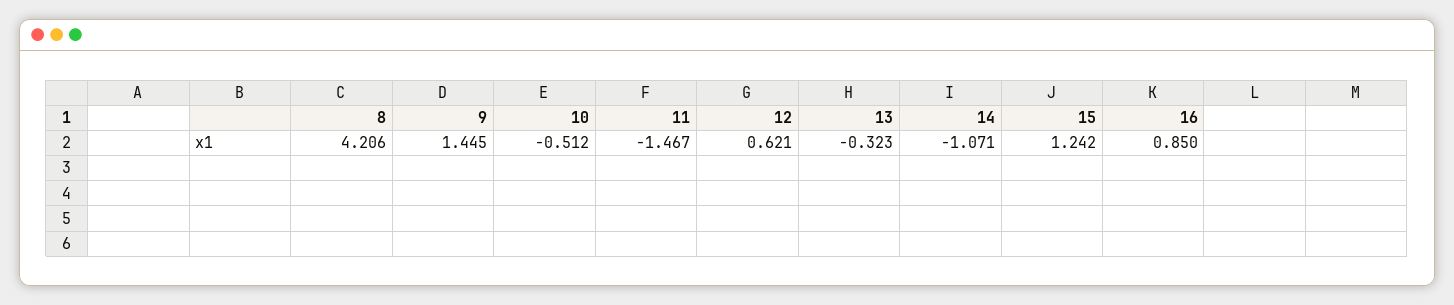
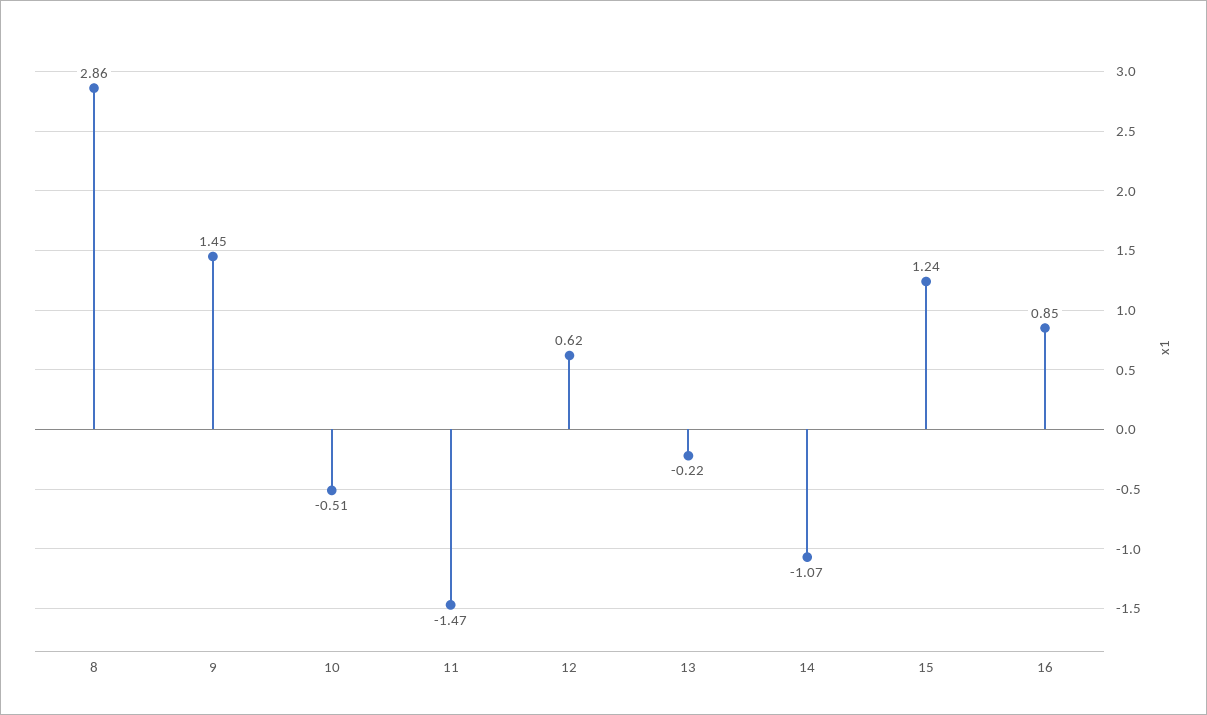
  {
-   "8": 4.206,
+   "8": 2.86,
    "9": 1.445,
    "10": -0.512,
    "11": -1.467,
    "12": 0.621,
-   "13": -0.323,
+   "13": -0.22,
    "14": -1.071,
    "15": 1.242,
    "16": 0.85
  }

